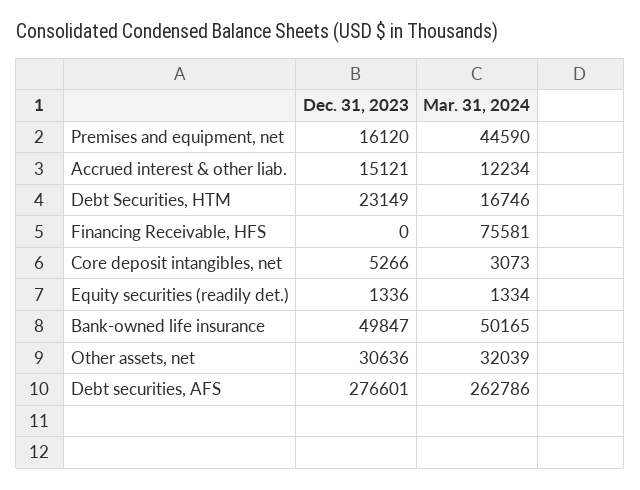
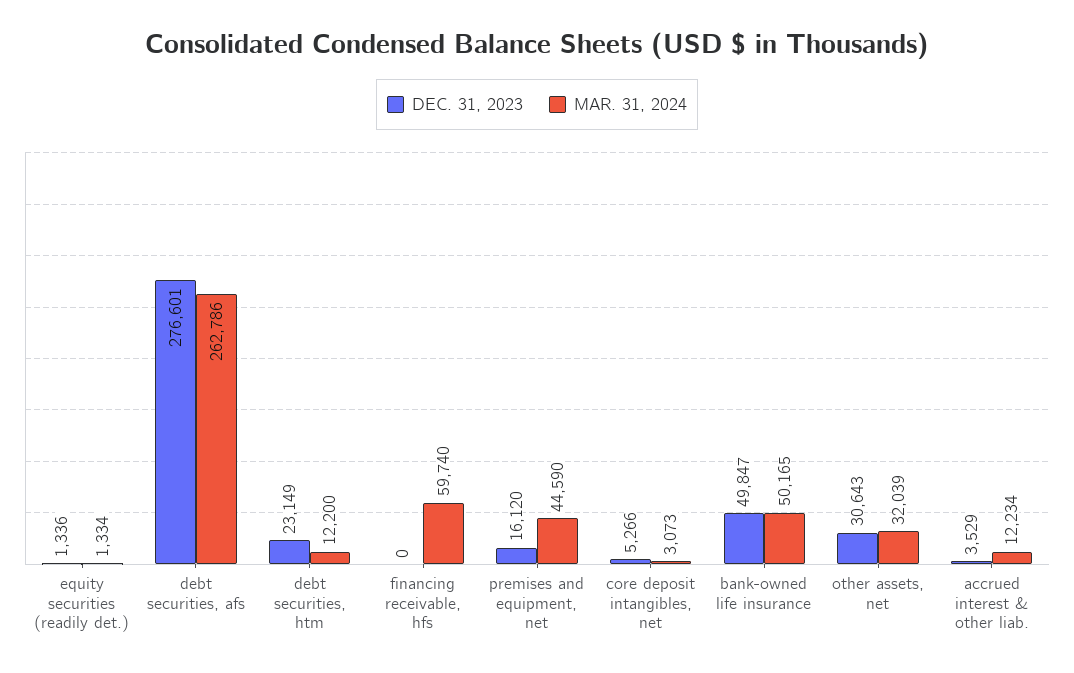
  {
    "Dec. 31, 2023": {
      "Premises and equipment, net": 16120,
-     "Accrued interest & other liab.": 15121,
+     "Accrued interest & other liab.": 3529,
      "Debt Securities, HTM": 23149,
      "Financing Receivable, HFS": 0,
      "Core deposit intangibles, net": 5266,
      "Equity securities (readily det.)": 1336,
      "Bank-owned life insurance": 49847,
-     "Other assets, net": 30636,
+     "Other assets, net": 30643,
      "Debt securities, AFS": 276601
    },
    "Mar. 31, 2024": {
      "Premises and equipment, net": 44590,
      "Accrued interest & other liab.": 12234,
-     "Debt Securities, HTM": 16746,
+     "Debt Securities, HTM": 12200,
-     "Financing Receivable, HFS": 75581,
+     "Financing Receivable, HFS": 59740,
      "Core deposit intangibles, net": 3073,
      "Equity securities (readily det.)": 1334,
      "Bank-owned life insurance": 50165,
      "Other assets, net": 32039,
      "Debt securities, AFS": 262786
    }
  }

